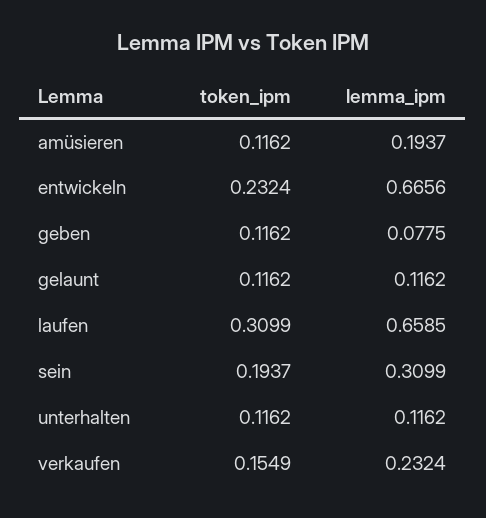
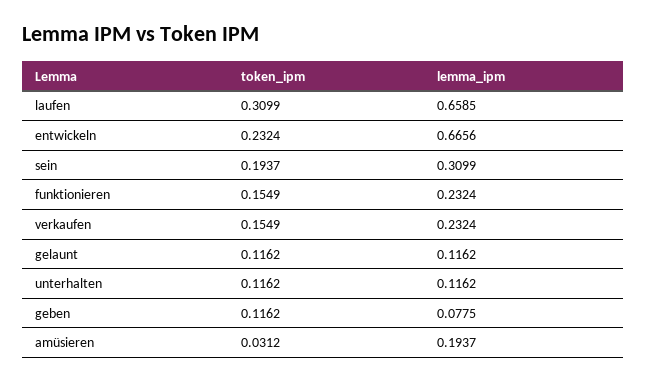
  {
    "token_ipm": {
-     "amüsieren": 0.1162,
+     "amüsieren": 0.0312,
      "entwickeln": 0.2324,
      "geben": 0.1162,
      "gelaunt": 0.1162,
      "laufen": 0.3099,
      "sein": 0.1937,
      "unterhalten": 0.1162,
-     "verkaufen": 0.1549
+     "verkaufen": 0.1549,
+     "funktionieren": 0.1549
    },
    "lemma_ipm": {
      "amüsieren": 0.1937,
      "entwickeln": 0.6656,
      "geben": 0.0775,
      "gelaunt": 0.1162,
      "laufen": 0.6585,
      "sein": 0.3099,
      "unterhalten": 0.1162,
-     "verkaufen": 0.2324
+     "verkaufen": 0.2324,
+     "funktionieren": 0.2324
    }
  }

